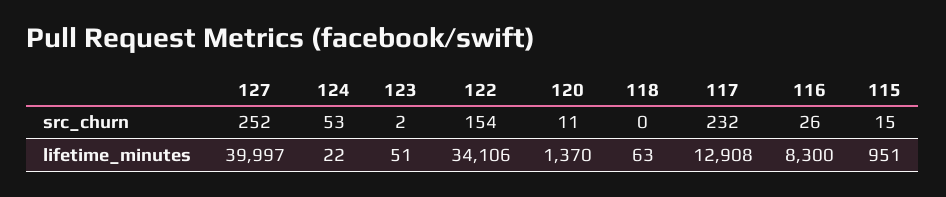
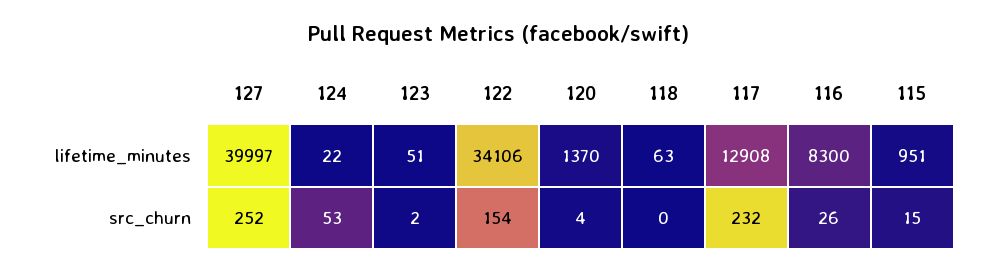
  {
    "127": {
      "src_churn": 252,
      "lifetime_minutes": 39997
    },
    "124": {
      "src_churn": 53,
      "lifetime_minutes": 22
    },
    "123": {
      "src_churn": 2,
      "lifetime_minutes": 51
    },
    "122": {
      "src_churn": 154,
      "lifetime_minutes": 34106
    },
    "120": {
-     "src_churn": 11,
+     "src_churn": 4,
      "lifetime_minutes": 1370
    },
    "118": {
      "src_churn": 0,
      "lifetime_minutes": 63
    },
    "117": {
      "src_churn": 232,
      "lifetime_minutes": 12908
    },
    "116": {
      "src_churn": 26,
      "lifetime_minutes": 8300
    },
    "115": {
      "src_churn": 15,
      "lifetime_minutes": 951
    }
  }

